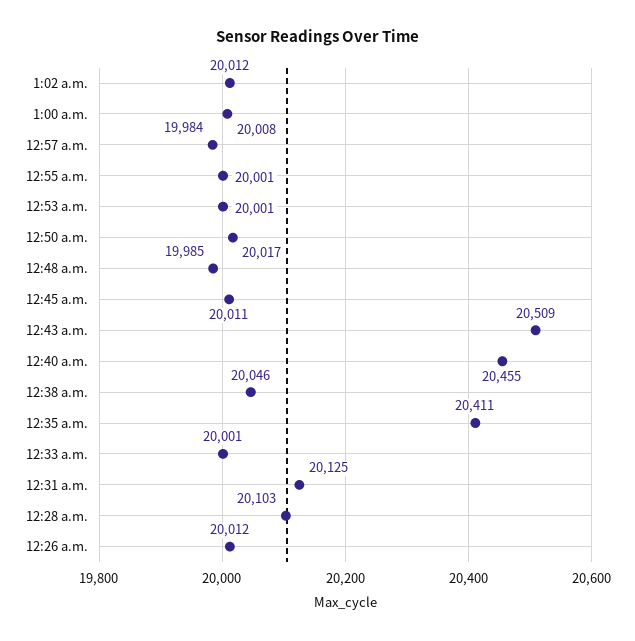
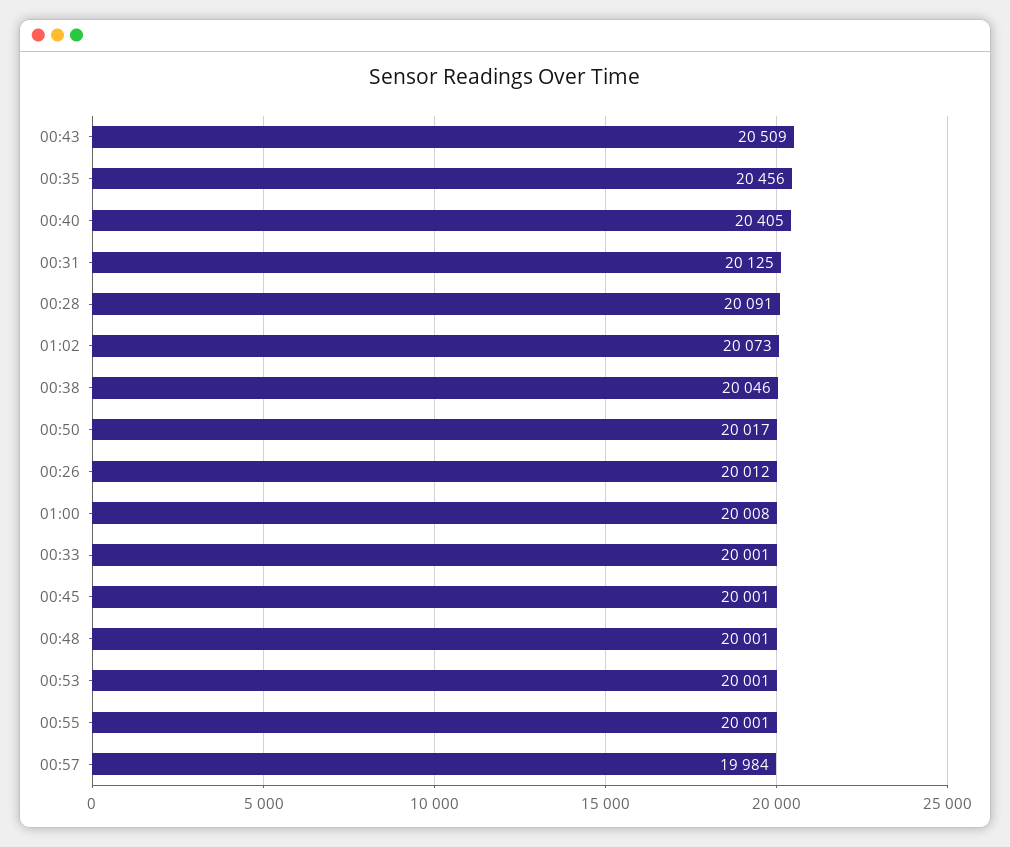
  {
-   "1:02 a.m.": 20012,
+   "1:02 a.m.": 20073,
    "1:00 a.m.": 20008,
    "12:57 a.m.": 19984,
    "12:55 a.m.": 20001,
    "12:53 a.m.": 20001,
    "12:50 a.m.": 20017,
-   "12:48 a.m.": 19985,
+   "12:48 a.m.": 20001,
-   "12:45 a.m.": 20011,
+   "12:45 a.m.": 20001,
    "12:43 a.m.": 20509,
-   "12:40 a.m.": 20455,
+   "12:40 a.m.": 20405,
    "12:38 a.m.": 20046,
-   "12:35 a.m.": 20411,
+   "12:35 a.m.": 20456,
    "12:33 a.m.": 20001,
    "12:31 a.m.": 20125,
-   "12:28 a.m.": 20103,
+   "12:28 a.m.": 20091,
    "12:26 a.m.": 20012
  }

